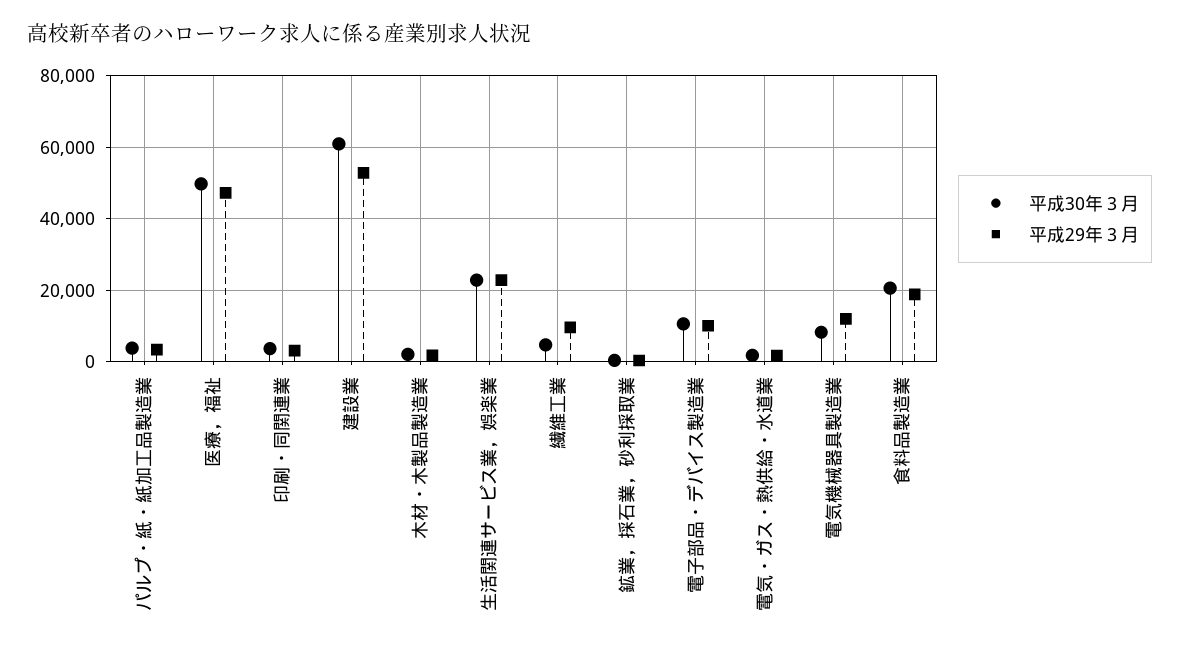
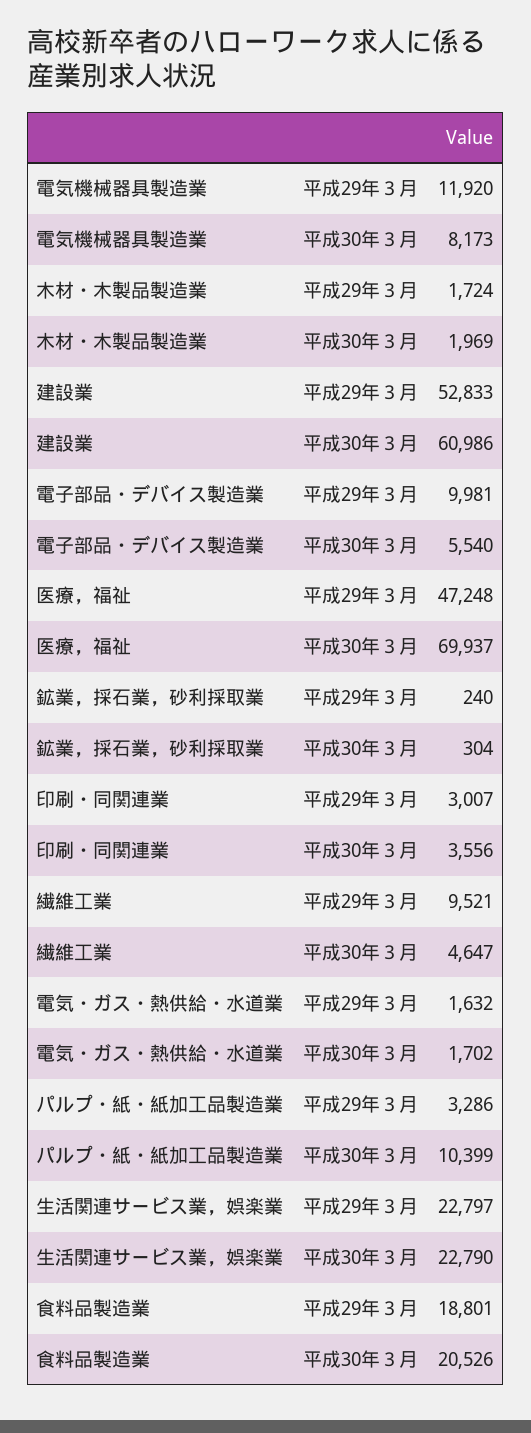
  {
    "平成30年３月": {
-     "パルプ・紙・紙加工品製造業": 4000,
+     "パルプ・紙・紙加工品製造業": 10399,
-     "医療，福祉": 50000,
+     "医療，福祉": 69937,
      "印刷・同関連業": 3556,
      "建設業": 60986,
      "木材・木製品製造業": 1969,
      "生活関連サービス業，娯楽業": 22790,
      "繊維工業": 4647,
      "鉱業，採石業，砂利採取業": 304,
-     "電子部品・デバイス製造業": 10000,
+     "電子部品・デバイス製造業": 5540,
      "電気・ガス・熱供給・水道業": 1702,
      "電気機械器具製造業": 8173,
      "食料品製造業": 20526
    },
    "平成29年３月": {
      "パルプ・紙・紙加工品製造業": 3286,
      "医療，福祉": 47248,
      "印刷・同関連業": 3007,
      "建設業": 52833,
      "木材・木製品製造業": 1724,
      "生活関連サービス業，娯楽業": 22797,
      "繊維工業": 9521,
      "鉱業，採石業，砂利採取業": 240,
      "電子部品・デバイス製造業": 9981,
      "電気・ガス・熱供給・水道業": 1632,
      "電気機械器具製造業": 11920,
      "食料品製造業": 18801
    }
  }

